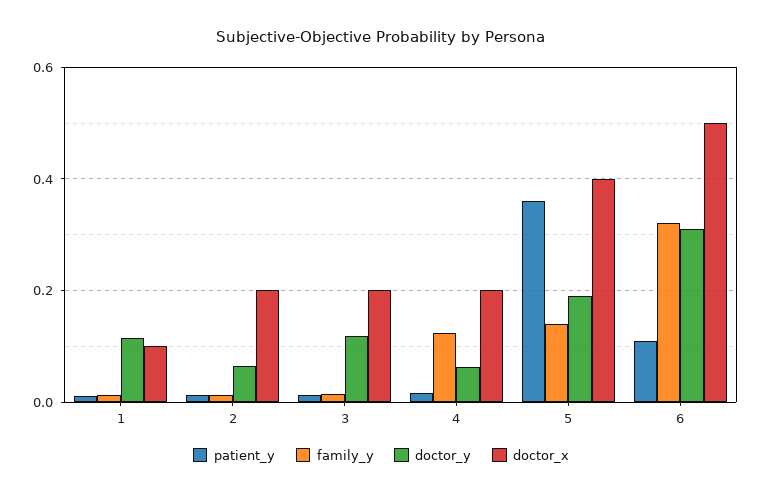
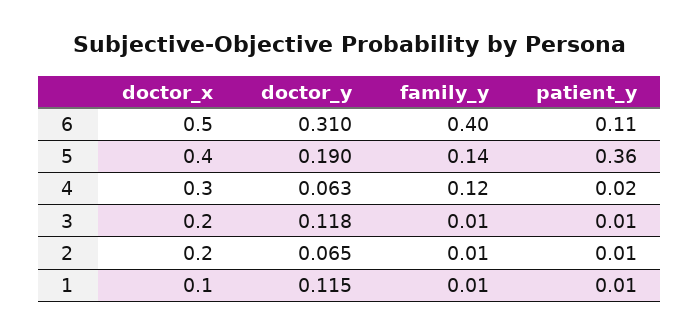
  {
    "patient_y": {
      "1": 0.01,
      "2": 0.01,
      "3": 0.01,
      "4": 0.02,
      "5": 0.36,
      "6": 0.11
    },
    "family_y": {
      "1": 0.01,
      "2": 0.01,
      "3": 0.01,
      "4": 0.12,
      "5": 0.14,
-     "6": 0.32
+     "6": 0.4
    },
    "doctor_y": {
      "1": 0.115,
      "2": 0.065,
      "3": 0.118,
      "4": 0.063,
      "5": 0.19,
      "6": 0.31
    },
    "doctor_x": {
      "1": 0.1,
      "2": 0.2,
      "3": 0.2,
-     "4": 0.2,
+     "4": 0.3,
      "5": 0.4,
      "6": 0.5
    }
  }

